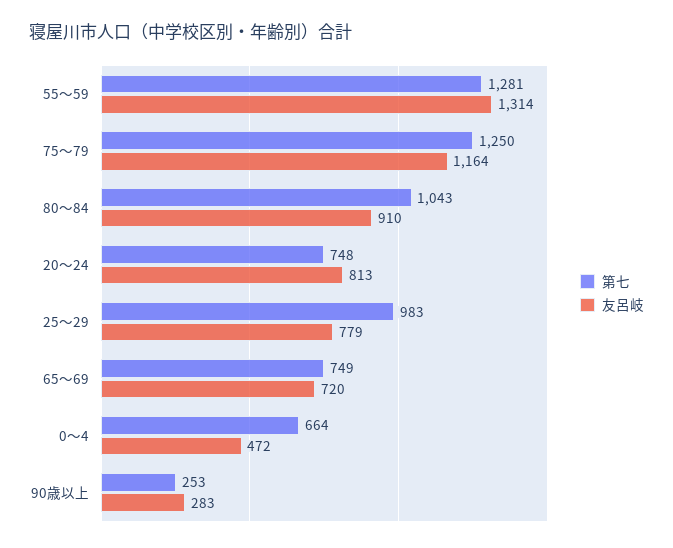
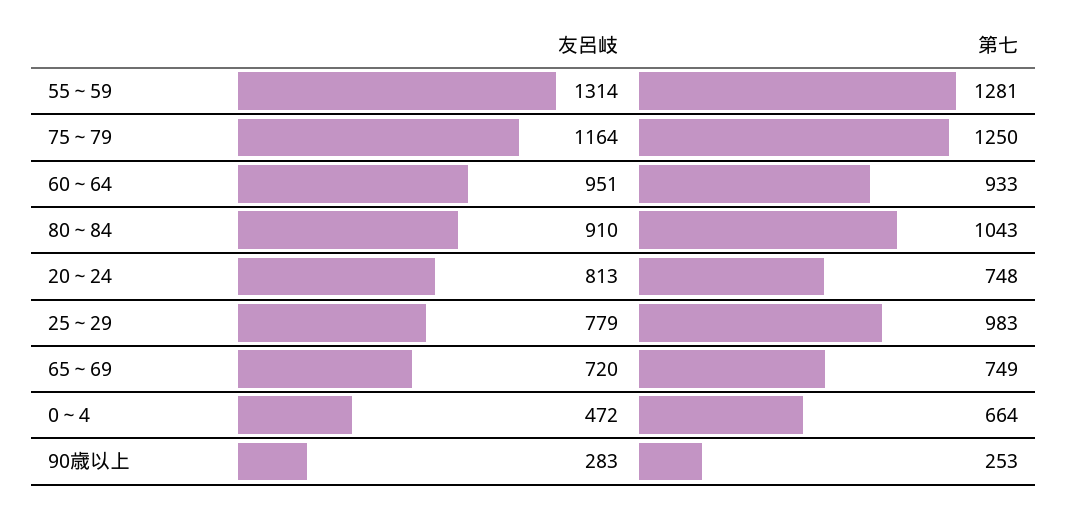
  {
    "第七": {
      "55～59": 1281,
      "75～79": 1250,
      "80～84": 1043,
      "20～24": 748,
      "25～29": 983,
      "65～69": 749,
      "0～4": 664,
-     "90歳以上": 253
+     "90歳以上": 253,
+     "60～64": 933
    },
    "友呂岐": {
      "55～59": 1314,
      "75～79": 1164,
      "80～84": 910,
      "20～24": 813,
      "25～29": 779,
      "65～69": 720,
      "0～4": 472,
-     "90歳以上": 283
+     "90歳以上": 283,
+     "60～64": 951
    }
  }

